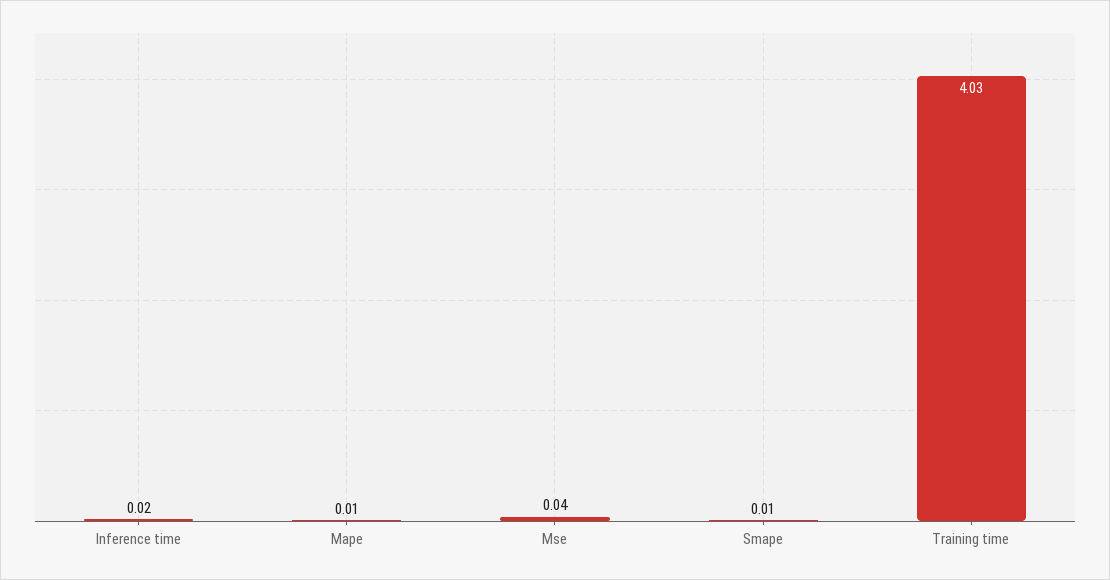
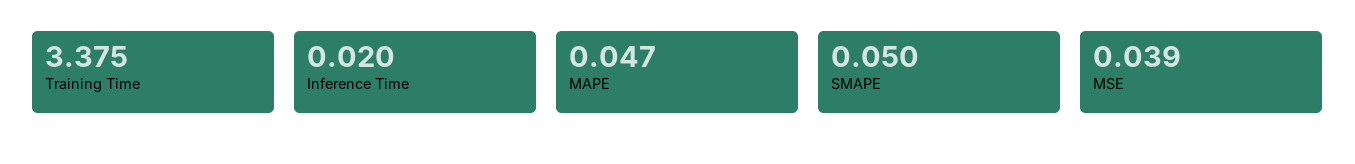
  {
    "Inference time": 0.02,
-   "Mape": 0.01,
+   "Mape": 0.047,
    "Mse": 0.039,
-   "Smape": 0.01,
+   "Smape": 0.05,
-   "Training time": 4.03
+   "Training time": 3.375
  }

